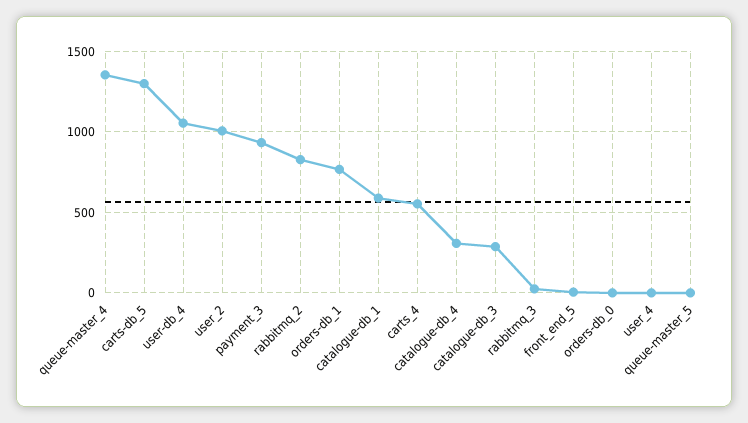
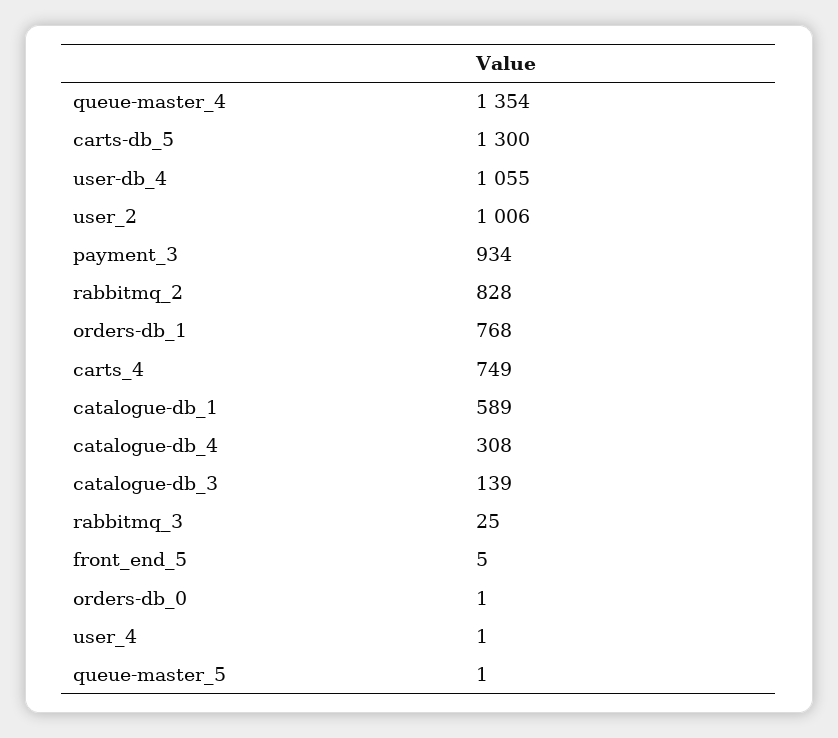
  {
    "queue-master_4": 1354,
    "carts-db_5": 1300,
    "user-db_4": 1055,
    "user_2": 1006,
    "payment_3": 934,
    "rabbitmq_2": 828,
    "orders-db_1": 768,
    "catalogue-db_1": 589,
-   "carts_4": 550,
+   "carts_4": 749,
    "catalogue-db_4": 308,
-   "catalogue-db_3": 300,
+   "catalogue-db_3": 139,
    "rabbitmq_3": 25,
    "front_end_5": 5,
    "orders-db_0": 1,
    "user_4": 1,
    "queue-master_5": 1
  }

